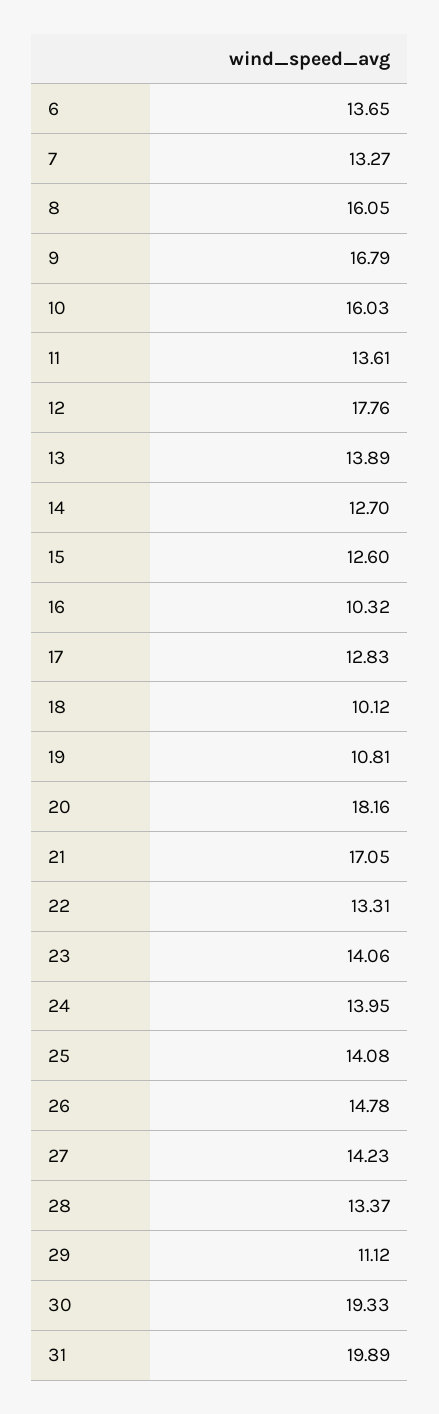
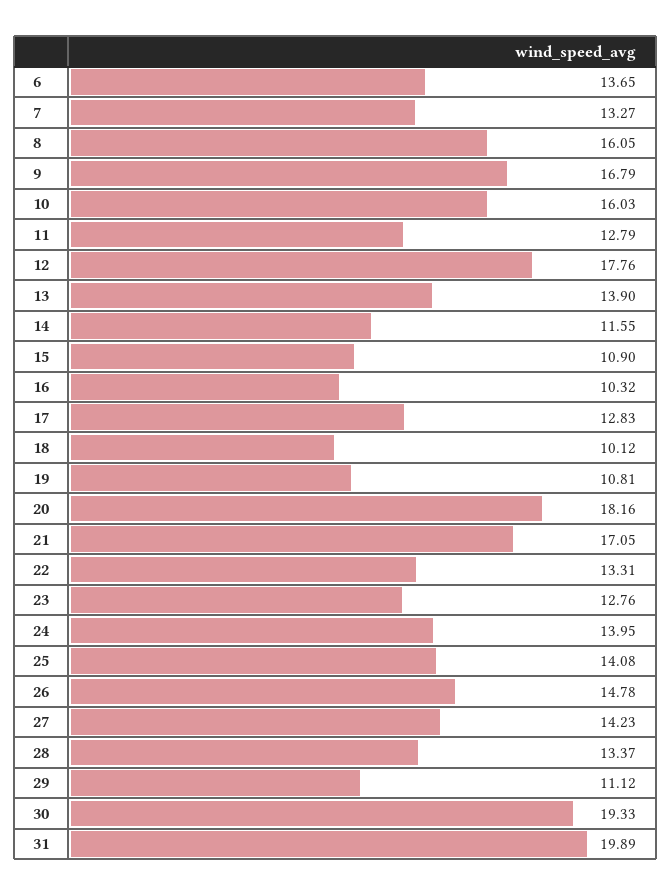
  {
    "6": 13.65,
    "7": 13.27,
    "8": 16.05,
    "9": 16.79,
    "10": 16.03,
-   "11": 13.61,
+   "11": 12.79,
    "12": 17.76,
-   "13": 13.89,
+   "13": 13.9,
-   "14": 12.7,
+   "14": 11.55,
-   "15": 12.6,
+   "15": 10.9,
    "16": 10.32,
    "17": 12.83,
    "18": 10.12,
    "19": 10.81,
    "20": 18.16,
    "21": 17.05,
    "22": 13.31,
-   "23": 14.06,
+   "23": 12.76,
    "24": 13.95,
    "25": 14.08,
    "26": 14.78,
    "27": 14.23,
    "28": 13.37,
    "29": 11.12,
    "30": 19.33,
    "31": 19.89
  }

